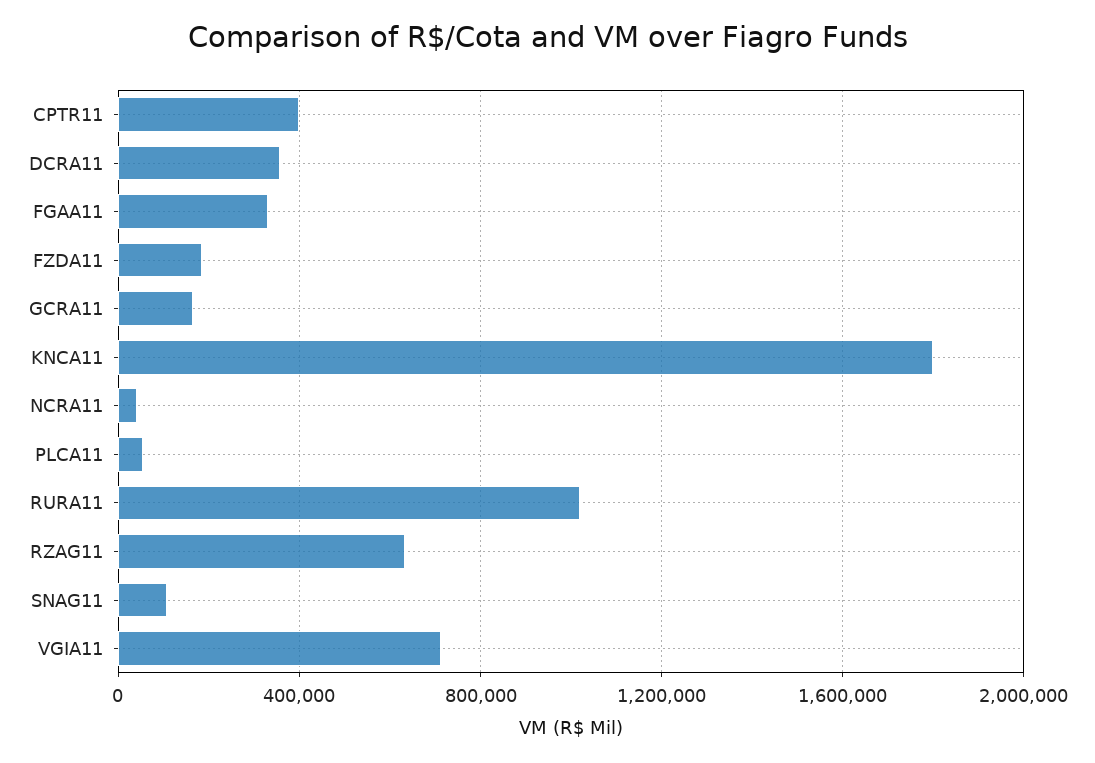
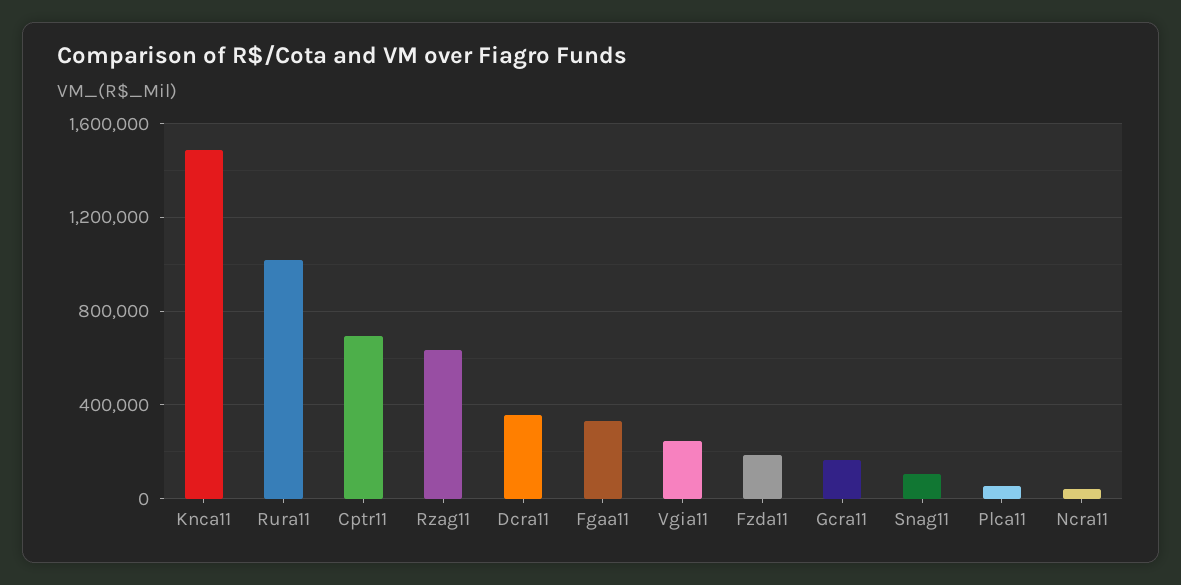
  {
-   "CPTR11": 400000,
+   "CPTR11": 700000,
    "DCRA11": 350000,
    "FGAA11": 350000,
    "FZDA11": 200000,
    "GCRA11": 150000,
-   "KNCA11": 1800000,
+   "KNCA11": 1500000,
    "NCRA11": 50000,
    "PLCA11": 50000,
    "RURA11": 1000000,
    "RZAG11": 650000,
    "SNAG11": 100000,
-   "VGIA11": 700000
+   "VGIA11": 250000
  }

